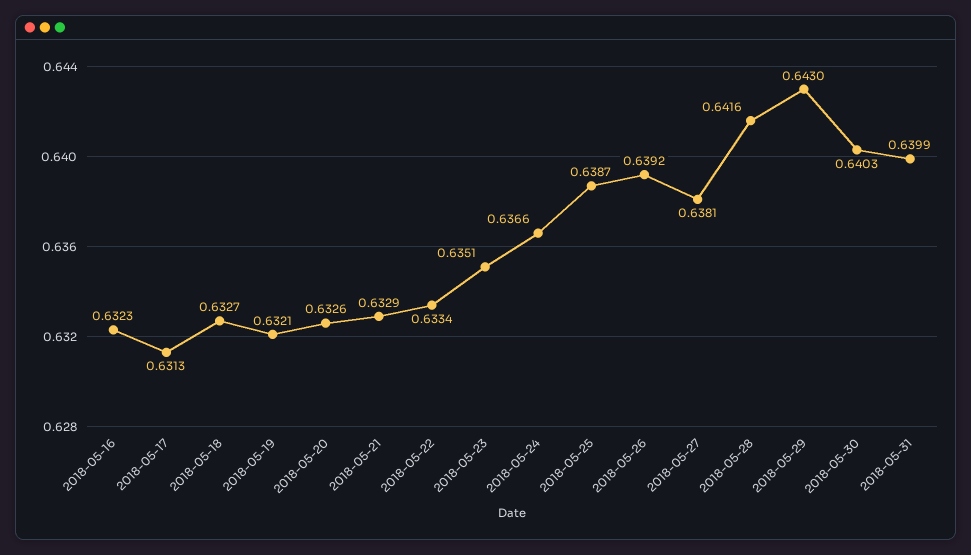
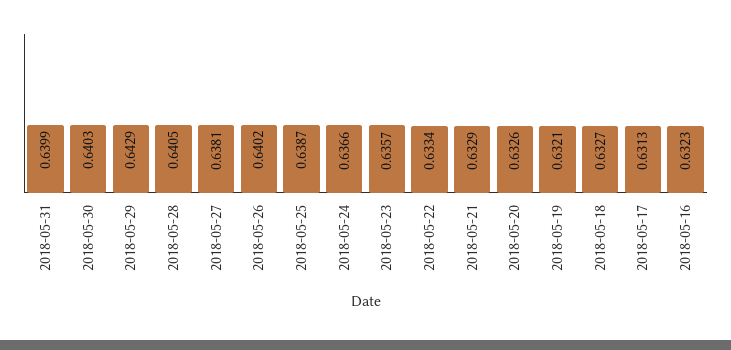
  {
    "2018-05-16": 0.6323,
    "2018-05-17": 0.6313,
    "2018-05-18": 0.6327,
    "2018-05-19": 0.6321,
    "2018-05-20": 0.6326,
    "2018-05-21": 0.6329,
    "2018-05-22": 0.6334,
-   "2018-05-23": 0.6351,
+   "2018-05-23": 0.6357,
    "2018-05-24": 0.6366,
    "2018-05-25": 0.6387,
-   "2018-05-26": 0.6392,
+   "2018-05-26": 0.6402,
    "2018-05-27": 0.6381,
-   "2018-05-28": 0.6416,
+   "2018-05-28": 0.6405,
-   "2018-05-29": 0.643,
+   "2018-05-29": 0.6429,
    "2018-05-30": 0.6403,
    "2018-05-31": 0.6399
  }

